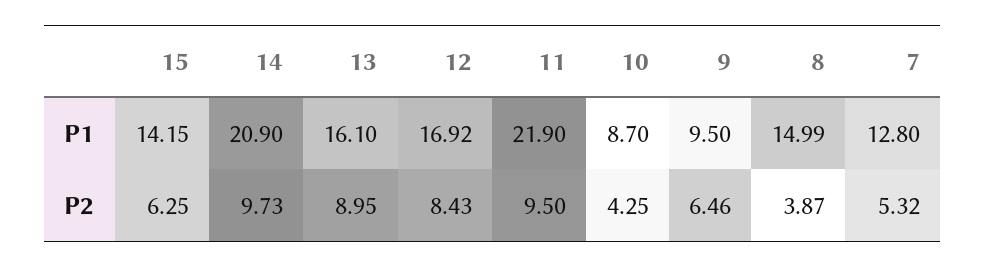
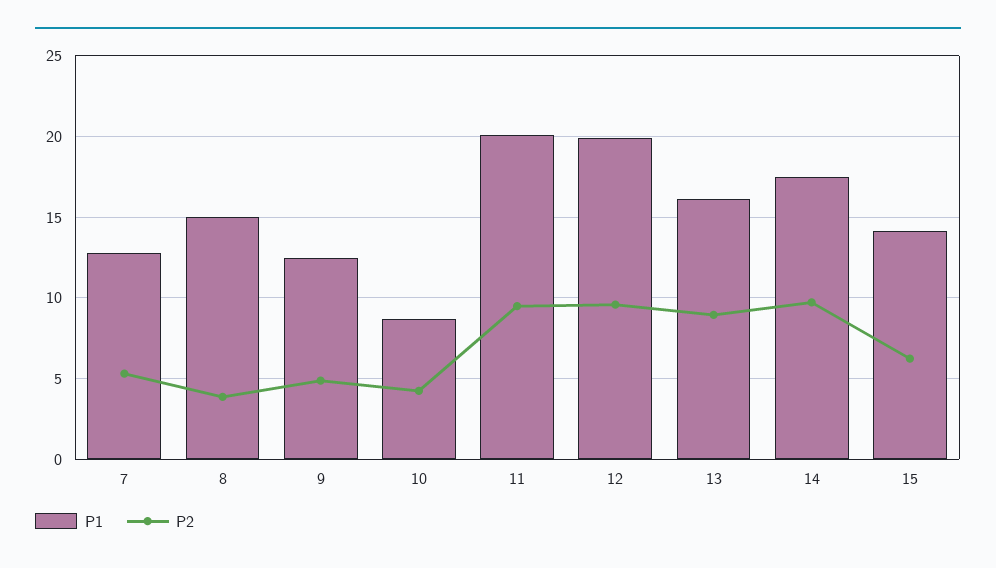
  {
    "P1": {
      "15": 14.15,
-     "14": 20.9,
+     "14": 17.5,
      "13": 16.1,
-     "12": 16.92,
+     "12": 20,
-     "11": 21.9,
+     "11": 20,
      "10": 8.7,
-     "9": 9.5,
+     "9": 12.5,
      "8": 14.99,
      "7": 12.8
    },
    "P2": {
      "15": 6.25,
      "14": 9.73,
      "13": 8.95,
-     "12": 8.43,
+     "12": 9.5,
      "11": 9.5,
      "10": 4.25,
-     "9": 6.46,
+     "9": 5,
      "8": 3.87,
      "7": 5.32
    }
  }

